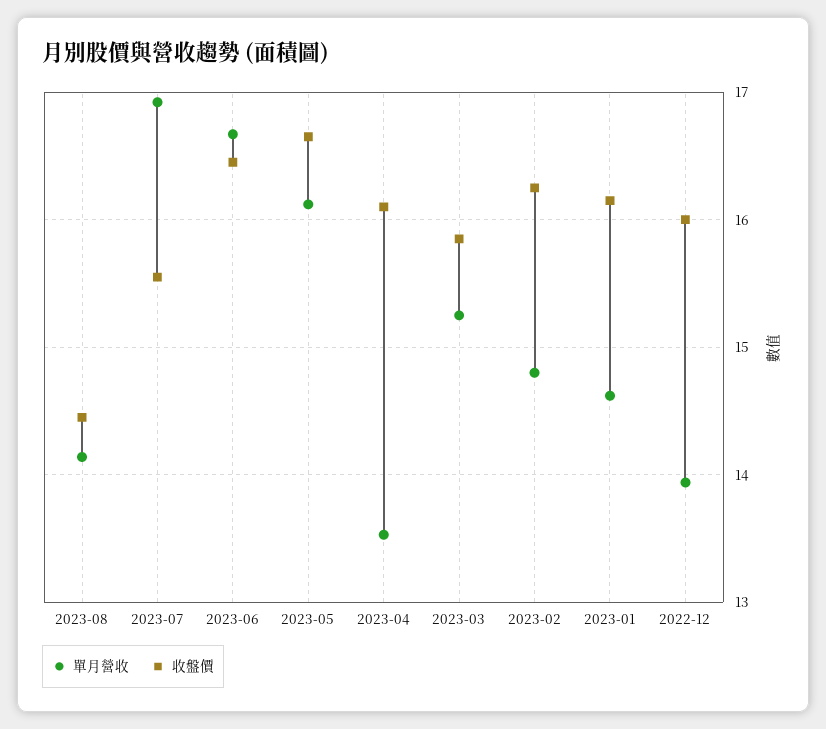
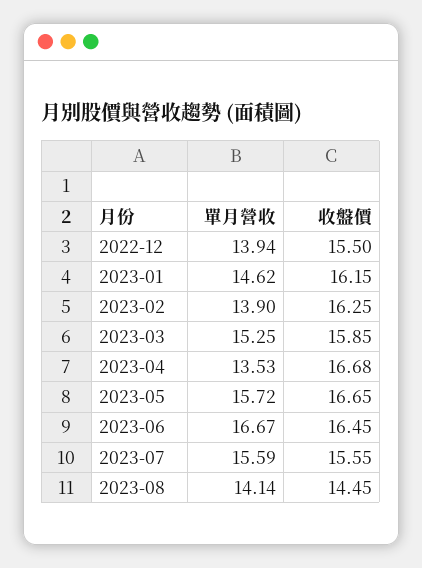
  {
    "單月營收": {
      "2023-08": 14.14,
-     "2023-07": 16.9,
+     "2023-07": 15.59,
      "2023-06": 16.67,
-     "2023-05": 16.1,
+     "2023-05": 15.72,
      "2023-04": 13.53,
      "2023-03": 15.25,
-     "2023-02": 14.8,
+     "2023-02": 13.9,
      "2023-01": 14.62,
      "2022-12": 13.94
    },
    "收盤價": {
      "2023-08": 14.45,
      "2023-07": 15.55,
      "2023-06": 16.45,
      "2023-05": 16.65,
-     "2023-04": 16.1,
+     "2023-04": 16.68,
      "2023-03": 15.85,
      "2023-02": 16.25,
      "2023-01": 16.15,
-     "2022-12": 16
+     "2022-12": 15.5
    }
  }

